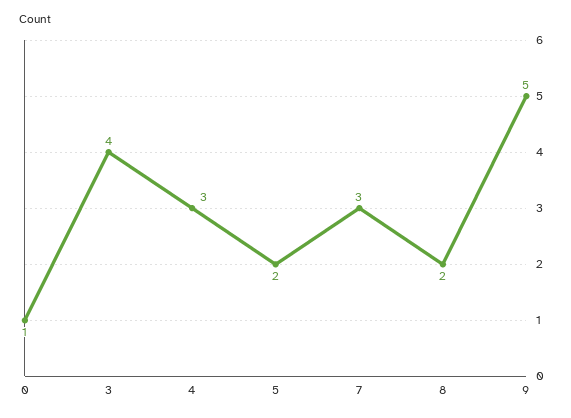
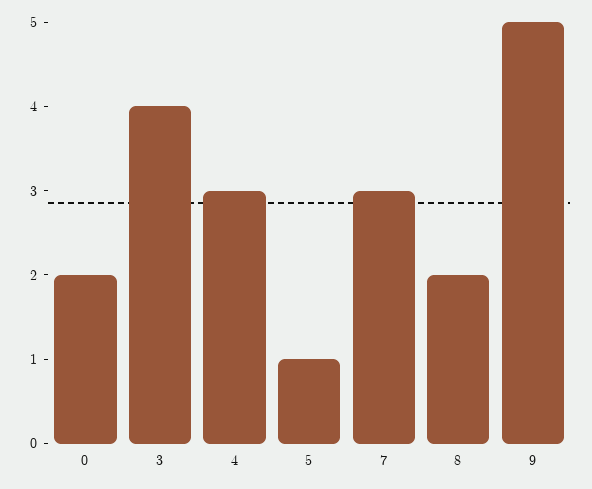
  {
-   "0": 1,
+   "0": 2,
    "3": 4,
    "4": 3,
-   "5": 2,
+   "5": 1,
    "7": 3,
    "8": 2,
    "9": 5
  }

